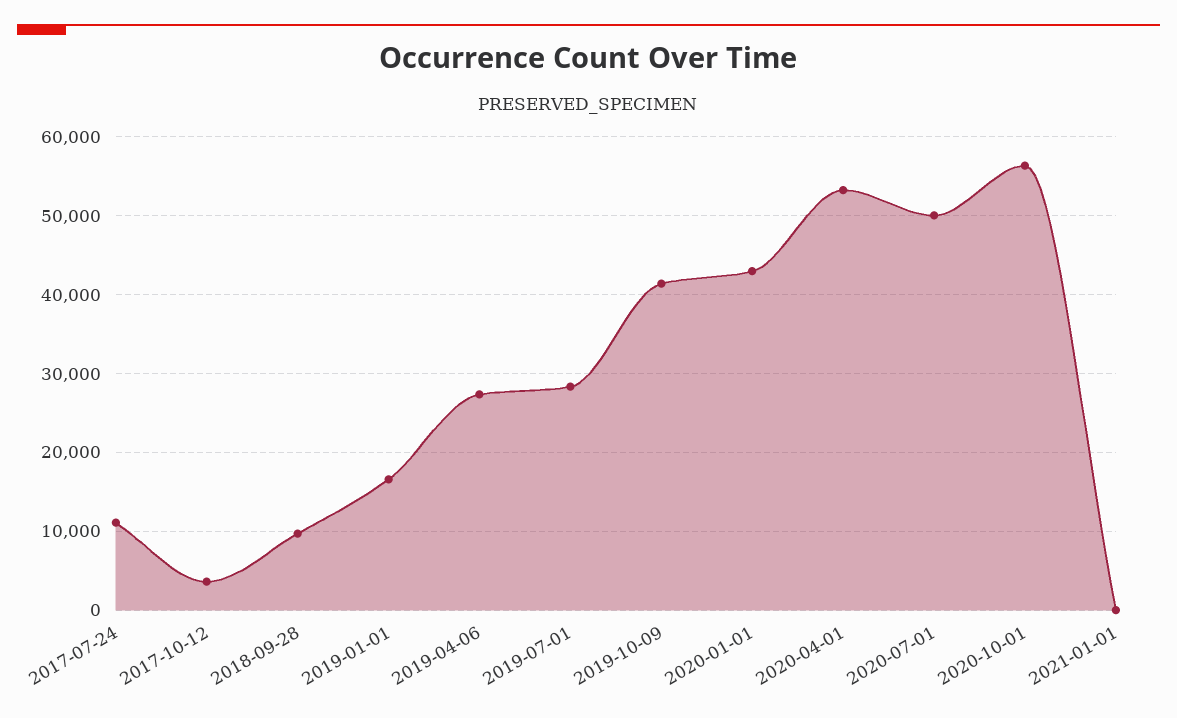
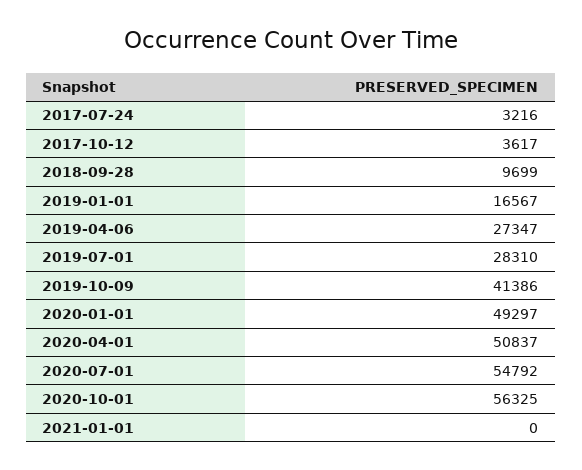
  {
-   "2017-07-24": 11000,
+   "2017-07-24": 3216,
    "2017-10-12": 3617,
    "2018-09-28": 9699,
    "2019-01-01": 16567,
    "2019-04-06": 27347,
    "2019-07-01": 28310,
    "2019-10-09": 41386,
-   "2020-01-01": 43000,
+   "2020-01-01": 49297,
-   "2020-04-01": 53000,
+   "2020-04-01": 50837,
-   "2020-07-01": 50000,
+   "2020-07-01": 54792,
    "2020-10-01": 56325,
    "2021-01-01": 0
  }

